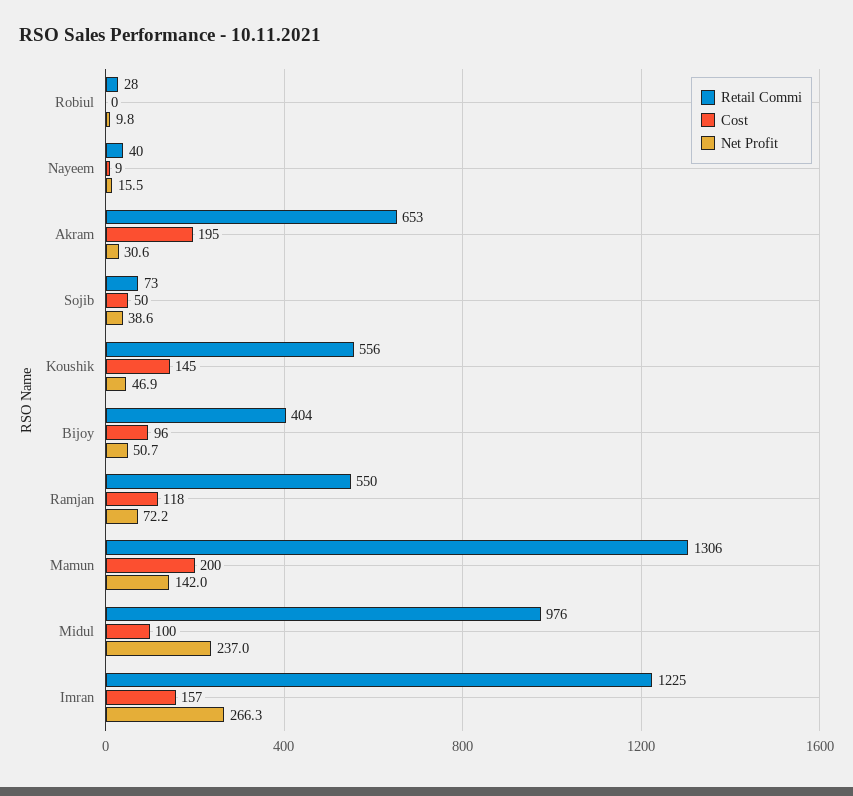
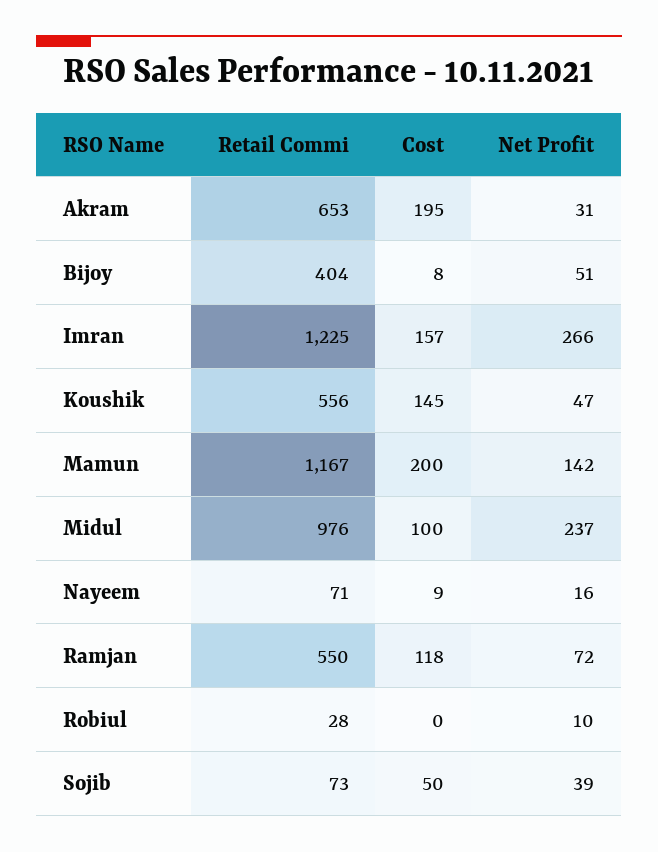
  {
    "Retail Commi": {
      "Robiul": 28,
-     "Nayeem": 40,
+     "Nayeem": 71,
      "Akram": 653,
      "Sojib": 73,
      "Koushik": 556,
      "Bijoy": 404,
      "Ramjan": 550,
-     "Mamun": 1306,
+     "Mamun": 1167,
      "Midul": 976,
      "Imran": 1225
    },
    "Cost": {
      "Robiul": 0,
      "Nayeem": 9,
      "Akram": 195,
      "Sojib": 50,
      "Koushik": 145,
-     "Bijoy": 96,
+     "Bijoy": 8,
      "Ramjan": 118,
      "Mamun": 200,
      "Midul": 100,
      "Imran": 157
    },
    "Net Profit": {
      "Robiul": 9.8,
      "Nayeem": 15.5,
      "Akram": 30.6,
      "Sojib": 38.6,
      "Koushik": 46.9,
      "Bijoy": 50.7,
      "Ramjan": 72.2,
      "Mamun": 142,
      "Midul": 237,
      "Imran": 266.3
    }
  }

